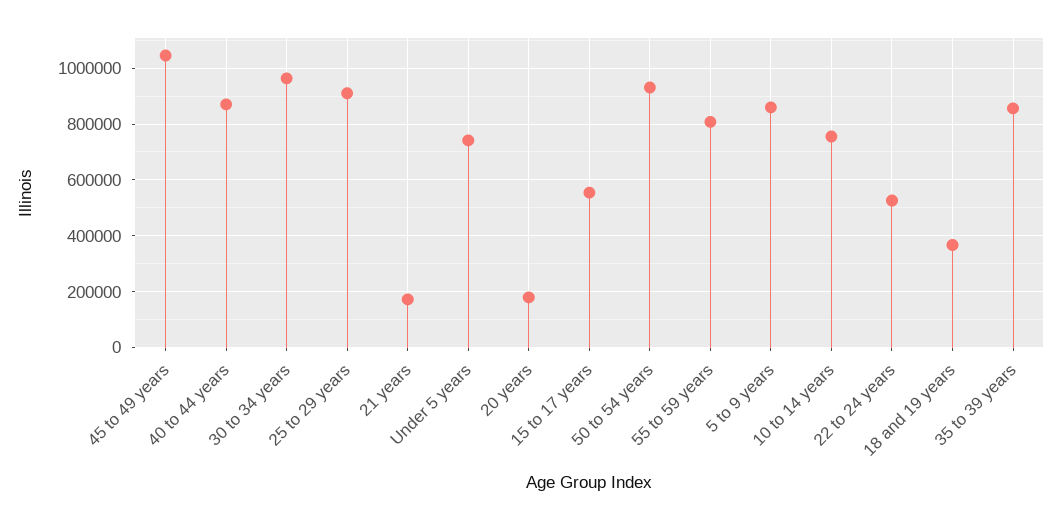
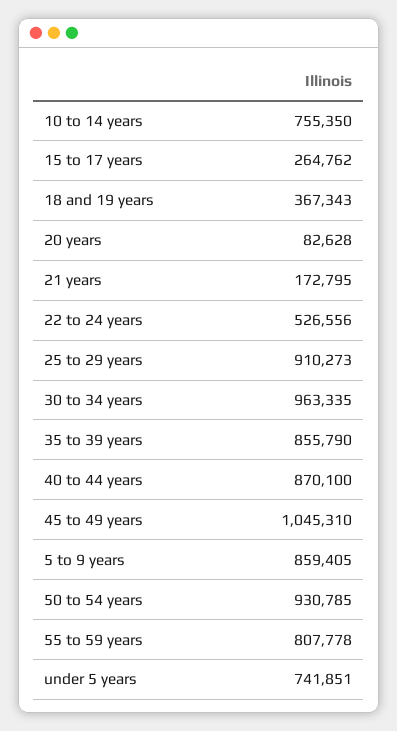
  {
    "45 to 49 years": 1045310,
    "40 to 44 years": 870100,
    "30 to 34 years": 963335,
    "25 to 29 years": 910273,
    "21 years": 172795,
    "Under 5 years": 741851,
-   "20 years": 175000,
+   "20 years": 82628,
-   "15 to 17 years": 550000,
+   "15 to 17 years": 264762,
    "50 to 54 years": 930785,
    "55 to 59 years": 807778,
    "5 to 9 years": 859405,
    "10 to 14 years": 755350,
    "22 to 24 years": 526556,
    "18 and 19 years": 367343,
    "35 to 39 years": 855790
  }

